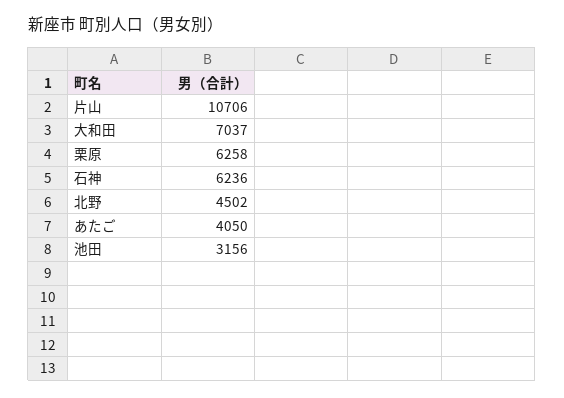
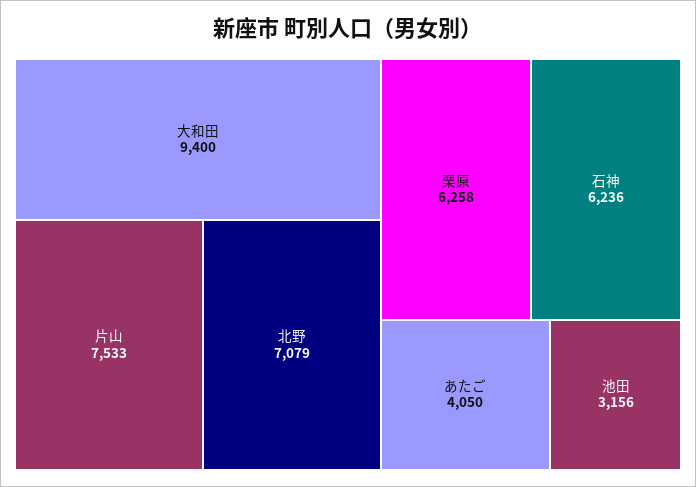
  {
-   "片山": 10706,
+   "片山": 7533,
-   "大和田": 7037,
+   "大和田": 9400,
    "栗原": 6258,
    "石神": 6236,
-   "北野": 4502,
+   "北野": 7079,
    "あたご": 4050,
    "池田": 3156
  }

